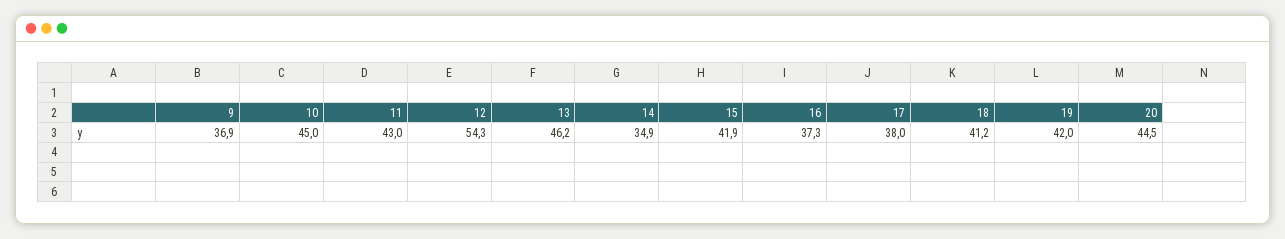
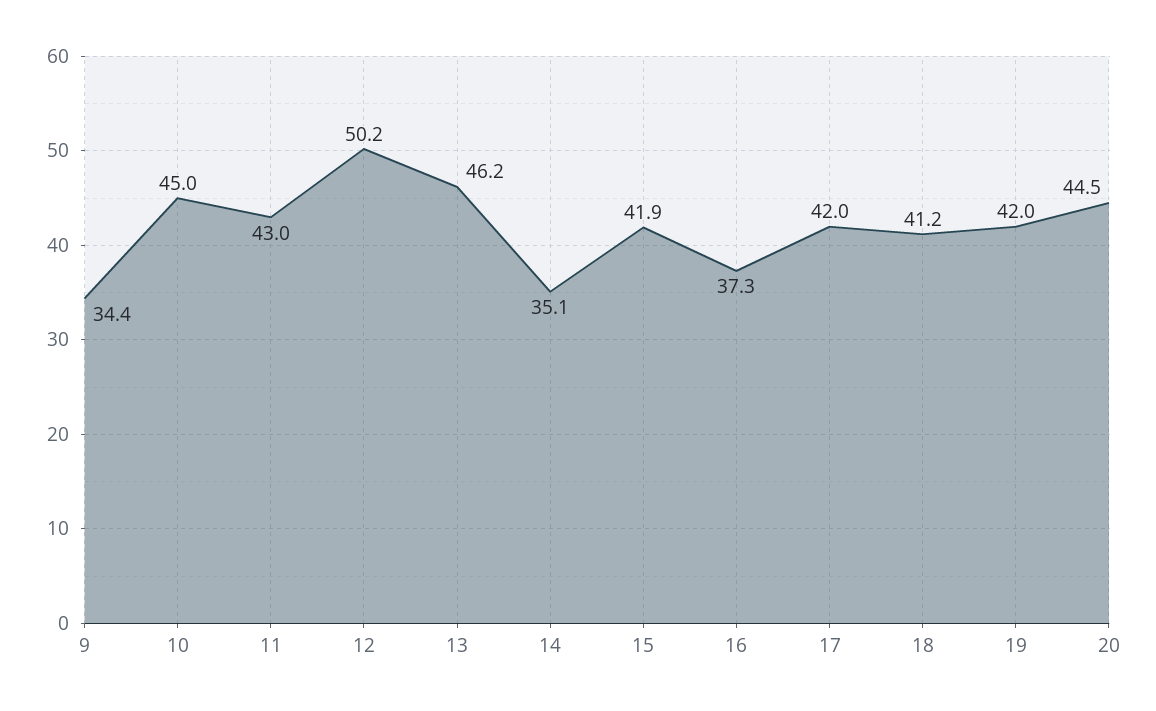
  {
-   "9": 36.9,
+   "9": 34.4,
    "10": 45,
    "11": 43,
-   "12": 54.3,
+   "12": 50.2,
    "13": 46.2,
-   "14": 34.9,
+   "14": 35.1,
    "15": 41.9,
    "16": 37.3,
-   "17": 38,
+   "17": 42,
    "18": 41.2,
    "19": 42,
    "20": 44.5
  }

